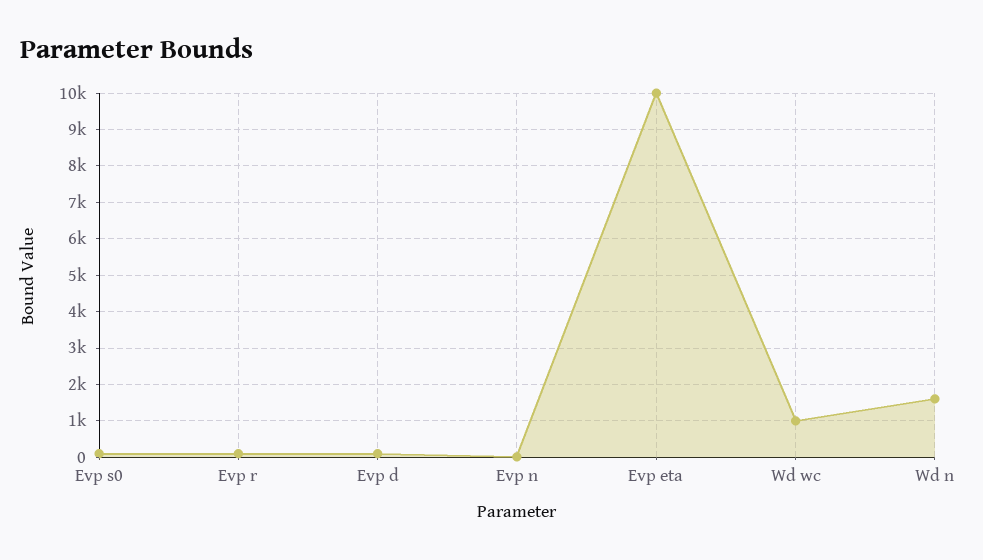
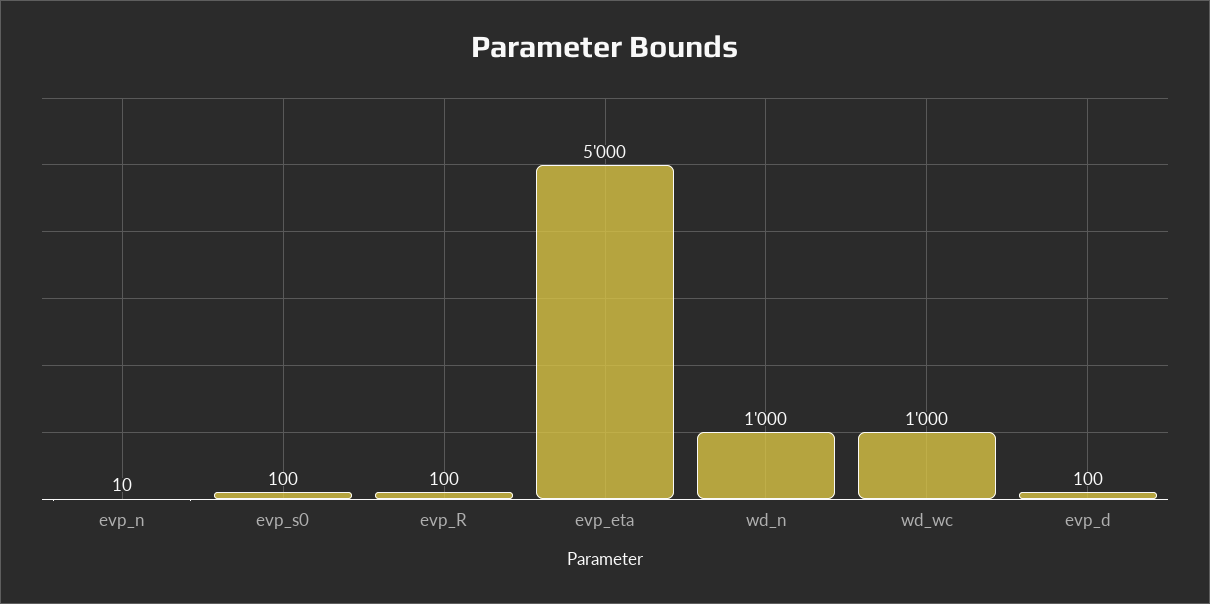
  {
    "Evp s0": 100,
    "Evp r": 100,
    "Evp d": 100,
    "Evp n": 10,
-   "Evp eta": 10000,
+   "Evp eta": 5000,
    "Wd wc": 1000,
-   "Wd n": 1600
+   "Wd n": 1000
  }

